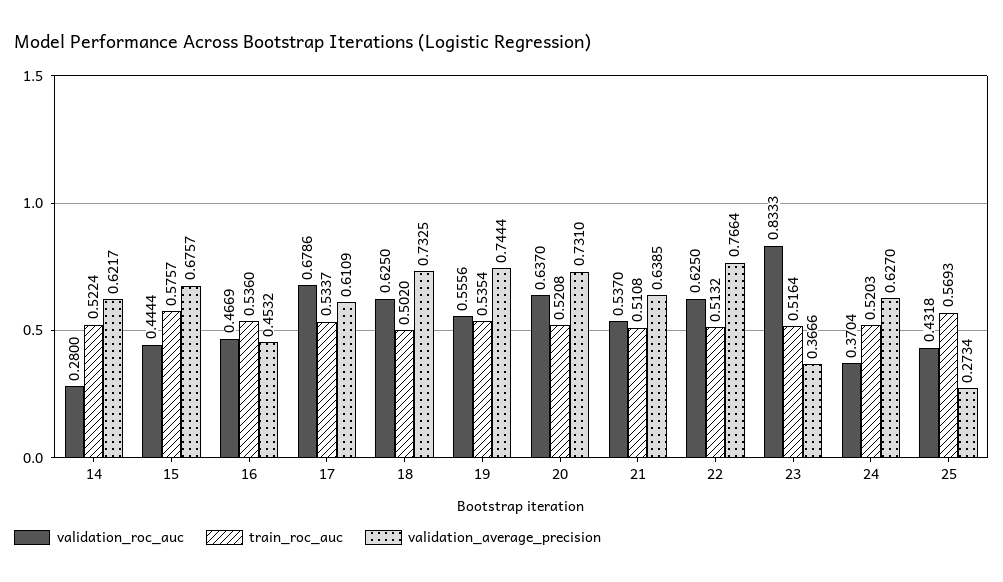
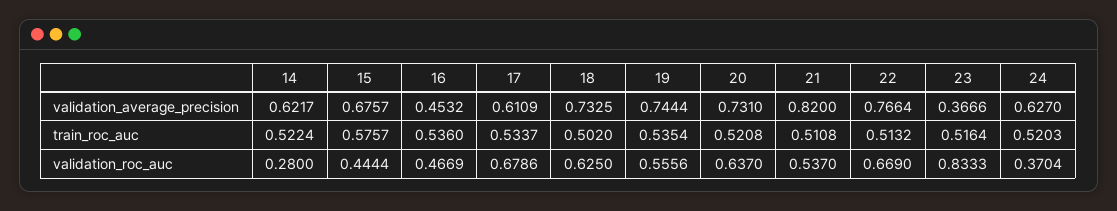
  {
    "validation_roc_auc": {
      "14": 0.28,
      "15": 0.4444,
      "16": 0.4669,
      "17": 0.6786,
      "18": 0.625,
      "19": 0.5556,
      "20": 0.637,
      "21": 0.537,
-     "22": 0.625,
+     "22": 0.669,
      "23": 0.8333,
-     "24": 0.3704,
+     "24": 0.3704
-     "25": 0.4318
    },
    "train_roc_auc": {
      "14": 0.5224,
      "15": 0.5757,
      "16": 0.536,
      "17": 0.5337,
      "18": 0.502,
      "19": 0.5354,
      "20": 0.5208,
      "21": 0.5108,
      "22": 0.5132,
      "23": 0.5164,
-     "24": 0.5203,
+     "24": 0.5203
-     "25": 0.5693
    },
    "validation_average_precision": {
      "14": 0.6217,
      "15": 0.6757,
      "16": 0.4532,
      "17": 0.6109,
      "18": 0.7325,
      "19": 0.7444,
      "20": 0.731,
-     "21": 0.6385,
+     "21": 0.82,
      "22": 0.7664,
      "23": 0.3666,
-     "24": 0.627,
+     "24": 0.627
-     "25": 0.2734
    }
  }

